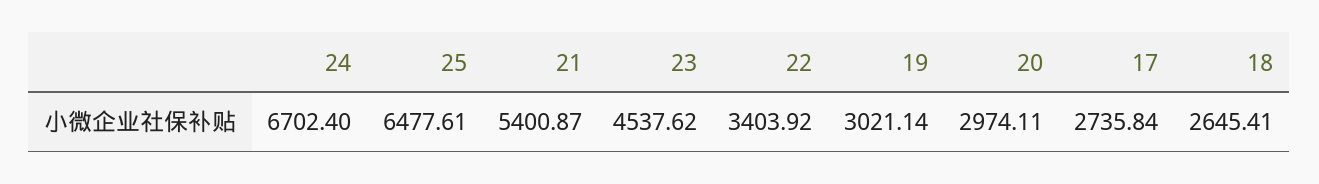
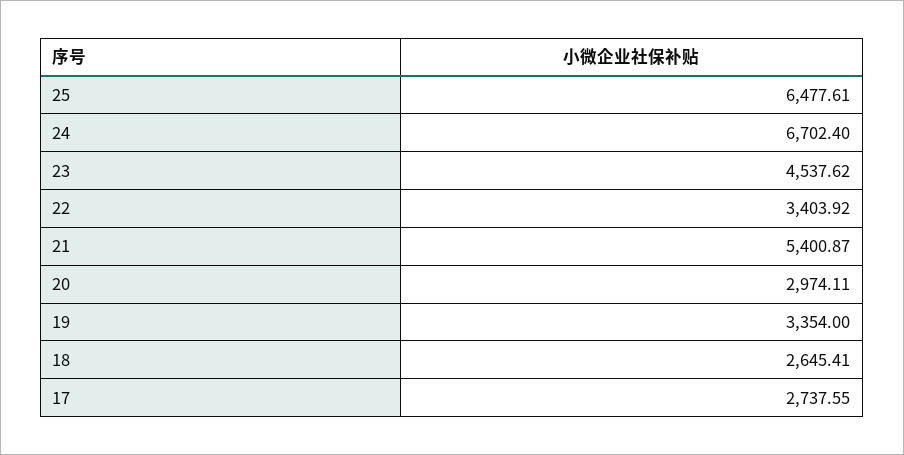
  {
    "24": 6702.4,
    "25": 6477.61,
    "21": 5400.87,
    "23": 4537.62,
    "22": 3403.92,
-   "19": 3021.14,
+   "19": 3354,
    "20": 2974.11,
-   "17": 2735.84,
+   "17": 2737.55,
    "18": 2645.41
  }

